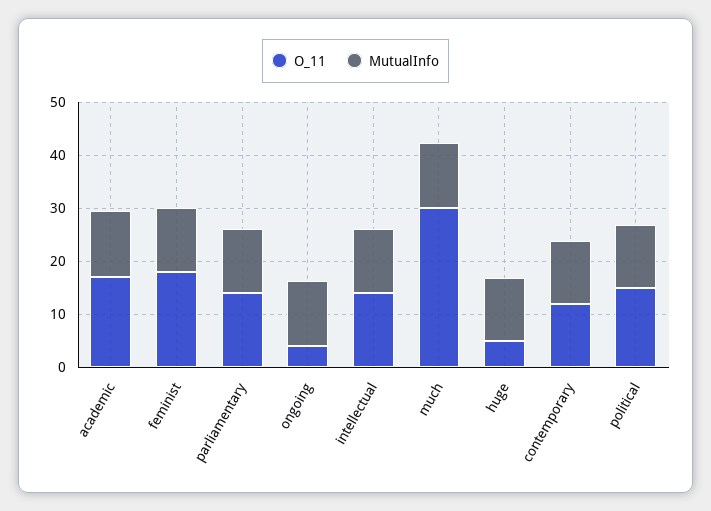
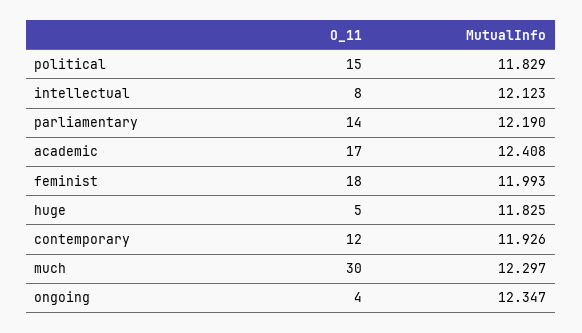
  {
    "O_11": {
      "academic": 17,
      "feminist": 18,
      "parliamentary": 14,
      "ongoing": 4,
-     "intellectual": 14,
+     "intellectual": 8,
      "much": 30,
      "huge": 5,
      "contemporary": 12,
      "political": 15
    },
    "MutualInfo": {
      "academic": 12.408,
      "feminist": 11.993,
      "parliamentary": 12.19,
      "ongoing": 12.347,
      "intellectual": 12.123,
      "much": 12.297,
      "huge": 11.825,
      "contemporary": 11.926,
      "political": 11.829
    }
  }

